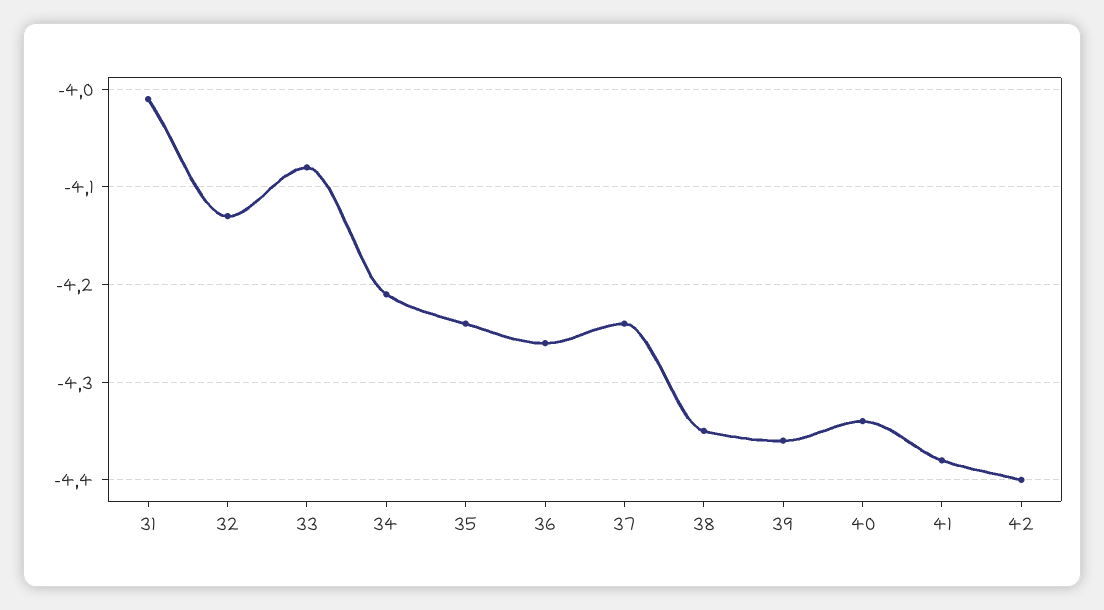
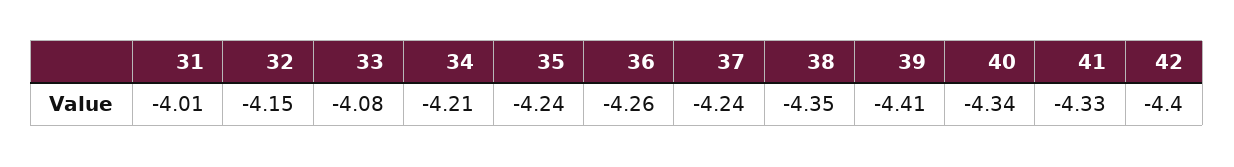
  {
    "31": -4.01,
-   "32": -4.13,
+   "32": -4.15,
    "33": -4.08,
    "34": -4.21,
    "35": -4.24,
    "36": -4.26,
    "37": -4.24,
    "38": -4.35,
-   "39": -4.36,
+   "39": -4.41,
    "40": -4.34,
-   "41": -4.38,
+   "41": -4.33,
    "42": -4.4
  }

